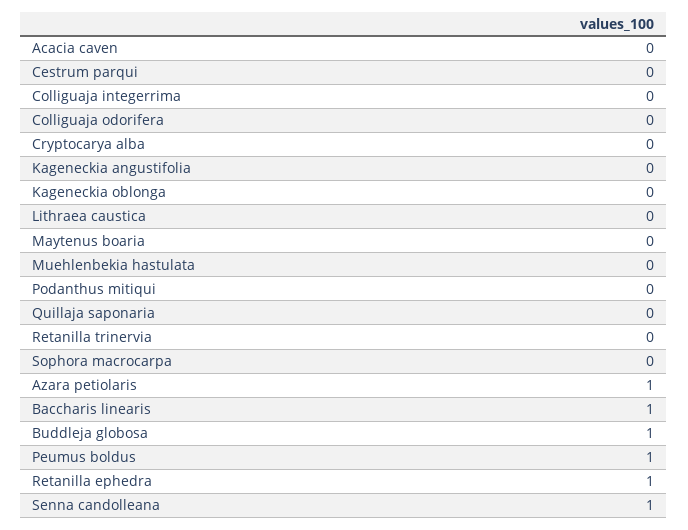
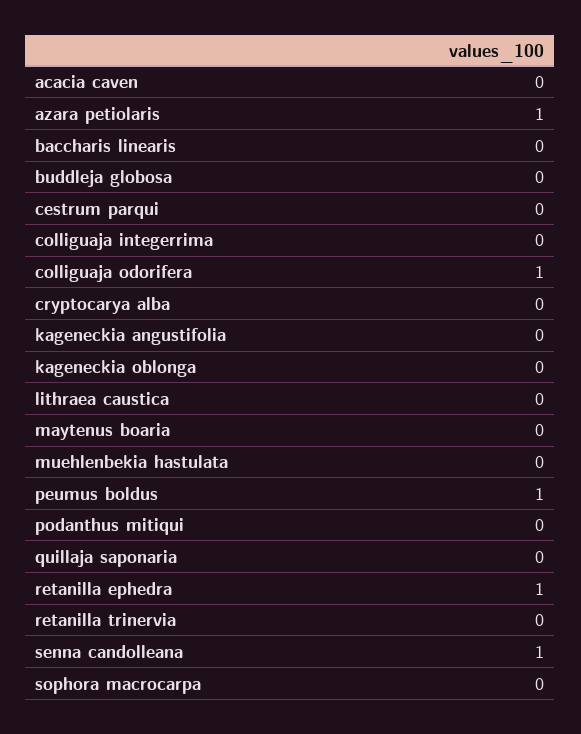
  {
    "Acacia caven": 0,
    "Cestrum parqui": 0,
    "Colliguaja integerrima": 0,
-   "Colliguaja odorifera": 0,
+   "Colliguaja odorifera": 1,
    "Cryptocarya alba": 0,
    "Kageneckia angustifolia": 0,
    "Kageneckia oblonga": 0,
    "Lithraea caustica": 0,
    "Maytenus boaria": 0,
    "Muehlenbekia hastulata": 0,
    "Podanthus mitiqui": 0,
    "Quillaja saponaria": 0,
    "Retanilla trinervia": 0,
    "Sophora macrocarpa": 0,
    "Azara petiolaris": 1,
-   "Baccharis linearis": 1,
+   "Baccharis linearis": 0,
-   "Buddleja globosa": 1,
+   "Buddleja globosa": 0,
    "Peumus boldus": 1,
    "Retanilla ephedra": 1,
    "Senna candolleana": 1
  }

